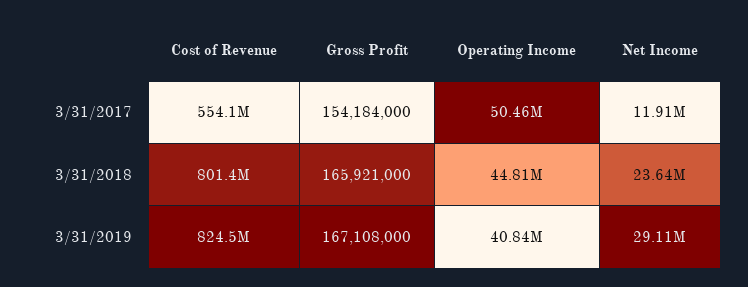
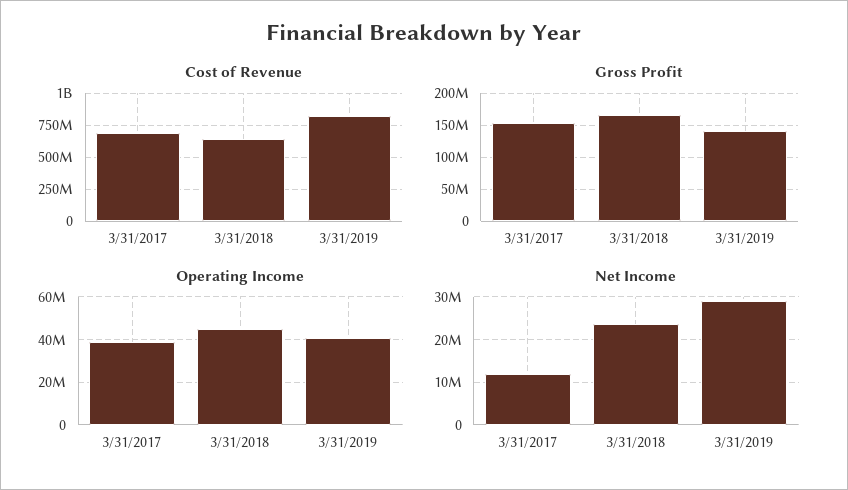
  {
    "Cost of Revenue": {
-     "3/31/2017": 554100000,
+     "3/31/2017": 700000000,
-     "3/31/2018": 801400000,
+     "3/31/2018": 650000000,
      "3/31/2019": 824500000
    },
    "Gross Profit": {
      "3/31/2017": 154184000,
      "3/31/2018": 165921000,
-     "3/31/2019": 167108000
+     "3/31/2019": 140000000
    },
    "Operating Income": {
-     "3/31/2017": 50460000,
+     "3/31/2017": 40000000,
      "3/31/2018": 44810000,
      "3/31/2019": 40840000
    },
    "Net Income": {
      "3/31/2017": 11910000,
      "3/31/2018": 23640000,
      "3/31/2019": 29110000
    }
  }

